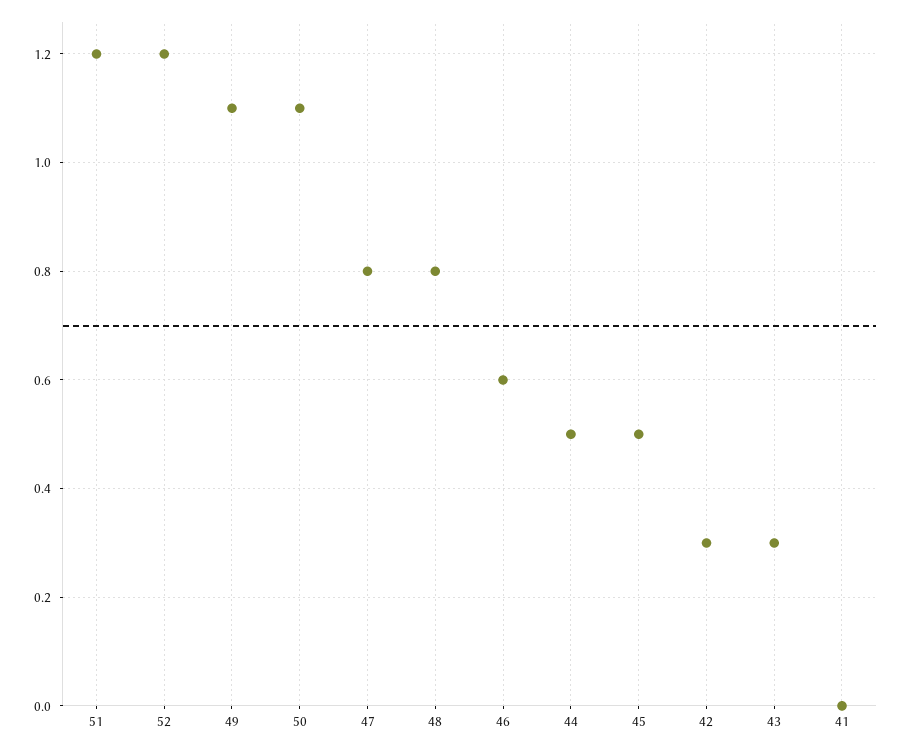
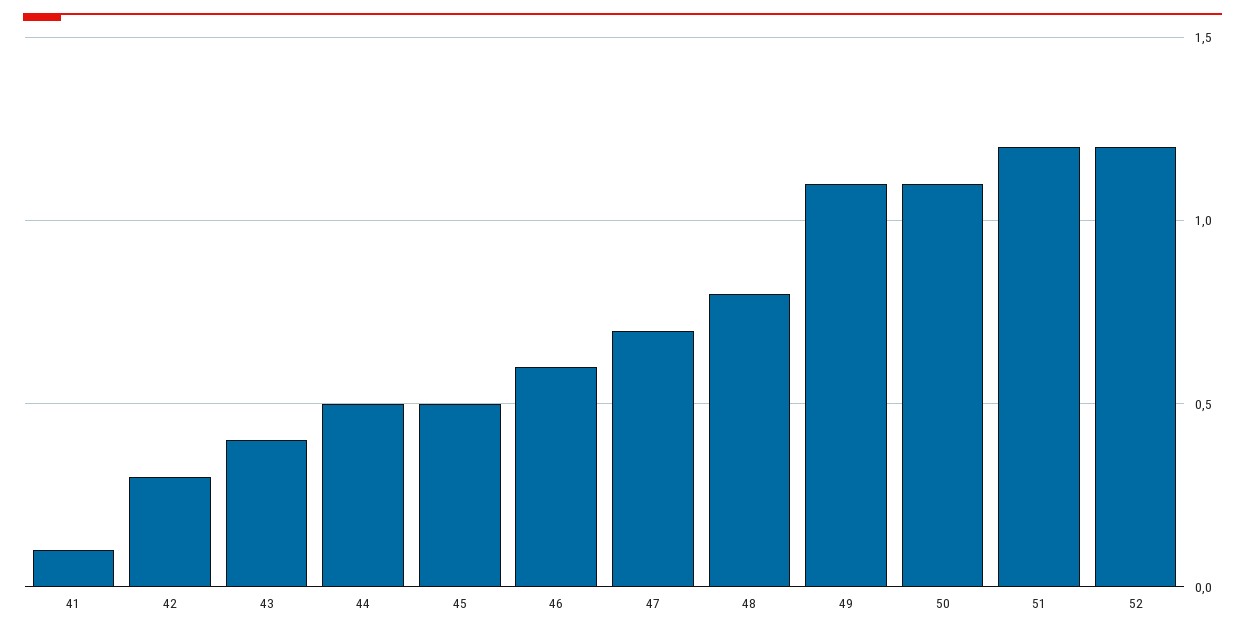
  {
    "51": 1.2,
    "52": 1.2,
    "49": 1.1,
    "50": 1.1,
-   "47": 0.8,
+   "47": 0.7,
    "48": 0.8,
    "46": 0.6,
    "44": 0.5,
    "45": 0.5,
    "42": 0.3,
-   "43": 0.3,
+   "43": 0.4,
-   "41": 0
+   "41": 0.1
  }

